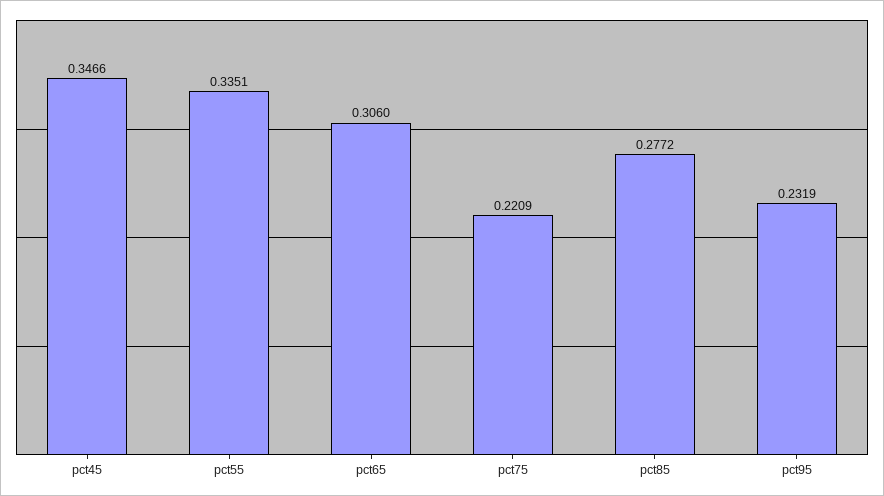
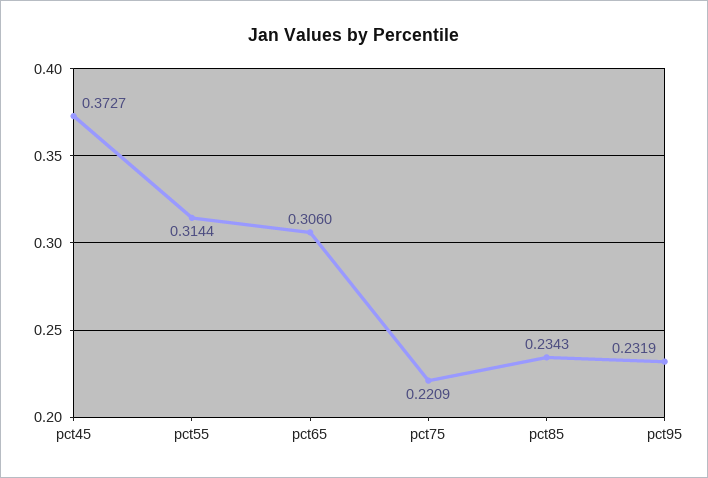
  {
-   "pct45": 0.3466,
+   "pct45": 0.3727,
-   "pct55": 0.3351,
+   "pct55": 0.3144,
    "pct65": 0.306,
    "pct75": 0.2209,
-   "pct85": 0.2772,
+   "pct85": 0.2343,
    "pct95": 0.2319
  }

